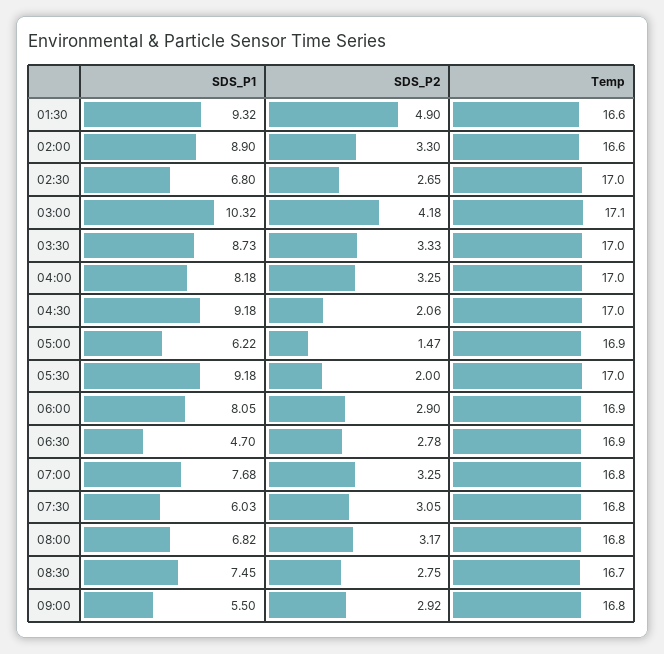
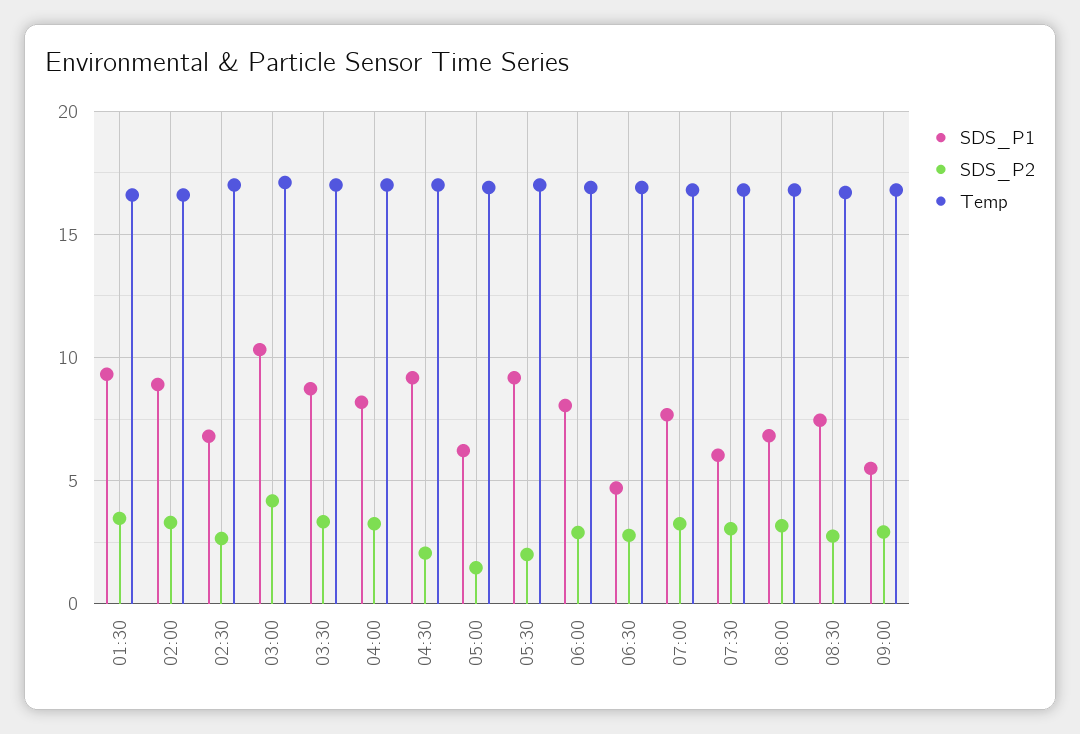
  {
    "SDS_P1": {
      "01:30": 9.32,
      "02:00": 8.9,
      "02:30": 6.8,
      "03:00": 10.32,
      "03:30": 8.73,
      "04:00": 8.18,
      "04:30": 9.18,
      "05:00": 6.22,
      "05:30": 9.18,
      "06:00": 8.05,
      "06:30": 4.7,
      "07:00": 7.68,
      "07:30": 6.03,
      "08:00": 6.82,
      "08:30": 7.45,
      "09:00": 5.5
    },
    "SDS_P2": {
-     "01:30": 4.9,
+     "01:30": 3.5,
      "02:00": 3.3,
      "02:30": 2.65,
      "03:00": 4.18,
      "03:30": 3.33,
      "04:00": 3.25,
      "04:30": 2.06,
      "05:00": 1.47,
      "05:30": 2,
      "06:00": 2.9,
      "06:30": 2.78,
      "07:00": 3.25,
      "07:30": 3.05,
      "08:00": 3.17,
      "08:30": 2.75,
      "09:00": 2.92
    },
    "Temp": {
      "01:30": 16.6,
      "02:00": 16.6,
      "02:30": 17,
      "03:00": 17.1,
      "03:30": 17,
      "04:00": 17,
      "04:30": 17,
      "05:00": 16.9,
      "05:30": 17,
      "06:00": 16.9,
      "06:30": 16.9,
      "07:00": 16.8,
      "07:30": 16.8,
      "08:00": 16.8,
      "08:30": 16.7,
      "09:00": 16.8
    }
  }

